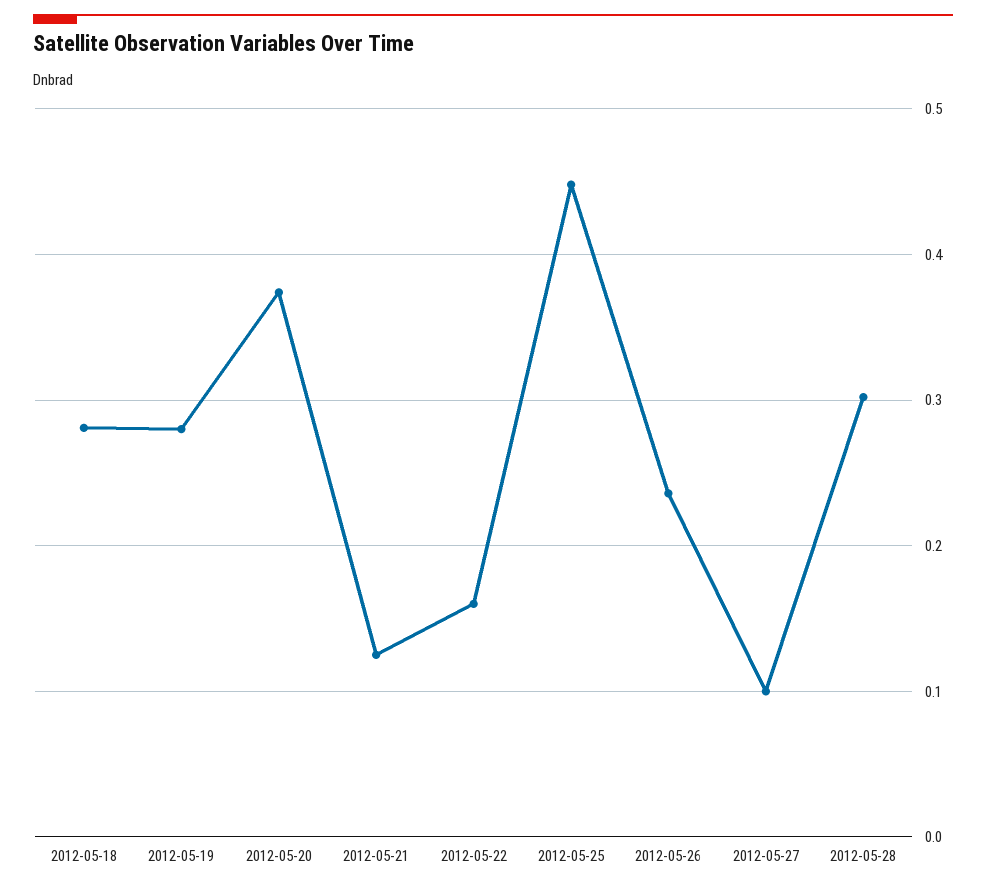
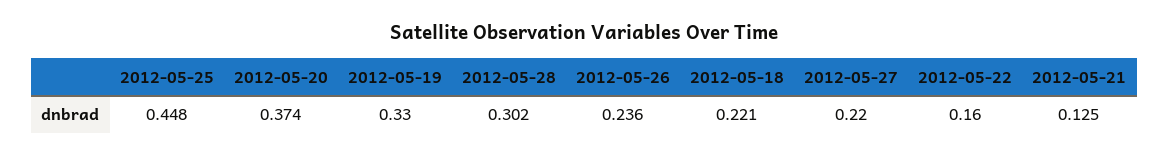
  {
-   "2012-05-18": 0.28,
+   "2012-05-18": 0.221,
-   "2012-05-19": 0.28,
+   "2012-05-19": 0.33,
    "2012-05-20": 0.374,
    "2012-05-21": 0.125,
    "2012-05-22": 0.16,
    "2012-05-25": 0.448,
    "2012-05-26": 0.236,
-   "2012-05-27": 0.1,
+   "2012-05-27": 0.22,
    "2012-05-28": 0.302
  }

